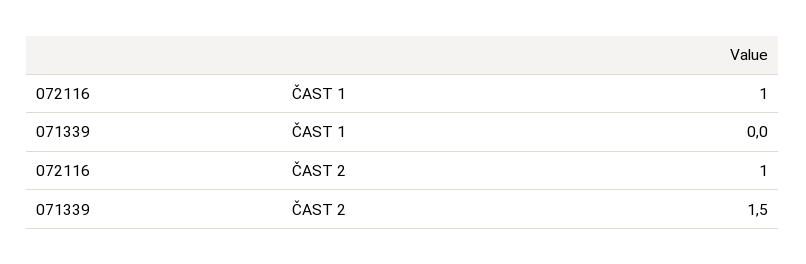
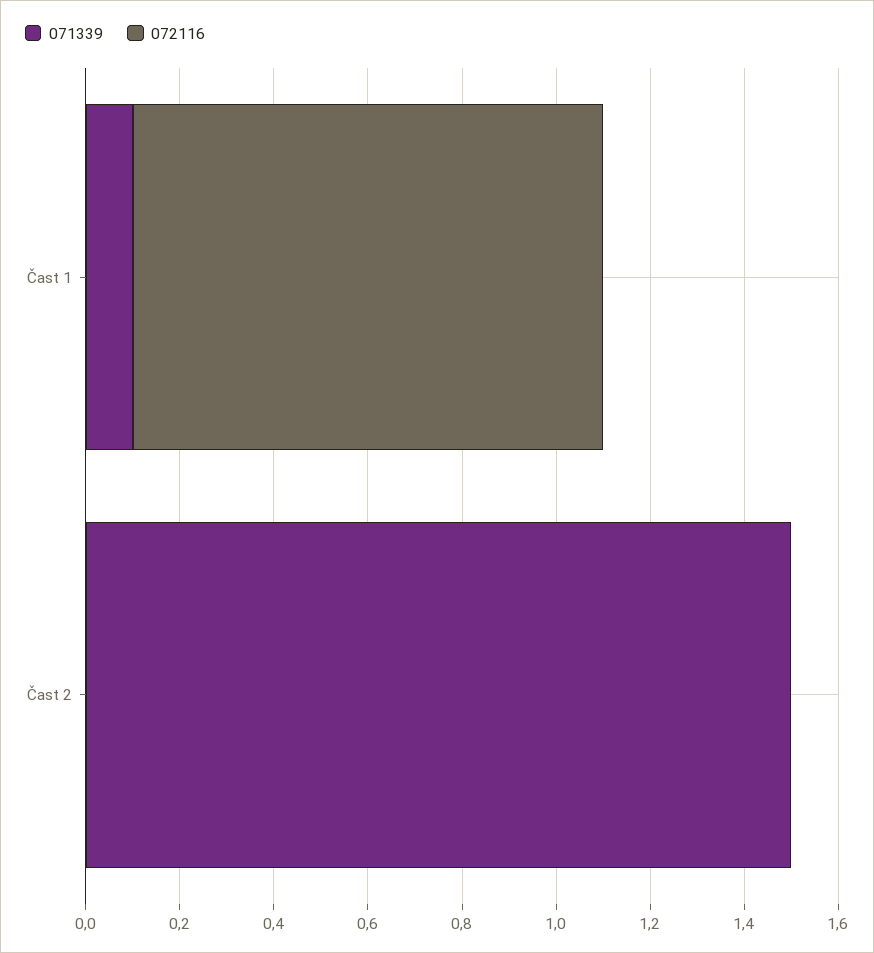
  {
    "072116": {
      "ČAST 1": 1,
-     "ČAST 2": 1
+     "ČAST 2": 0
    },
    "071339": {
-     "ČAST 1": 0,
+     "ČAST 1": 0.1,
      "ČAST 2": 1.5
    }
  }

